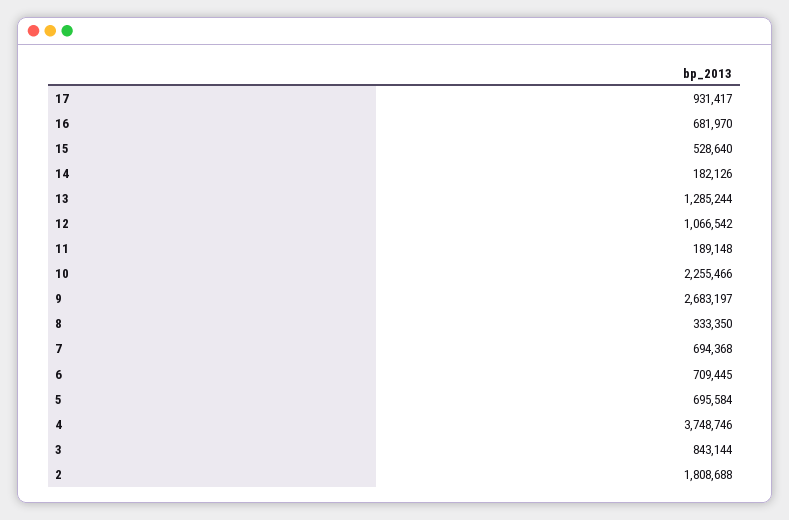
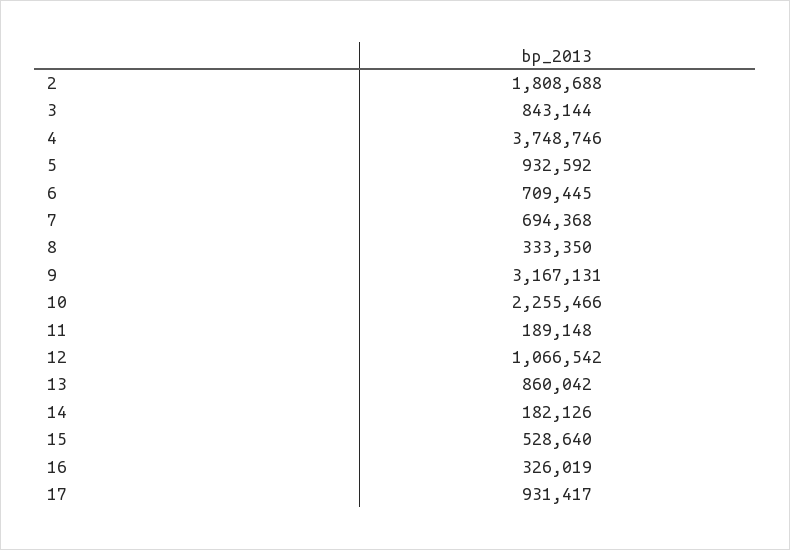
  {
    "17": 931417,
-   "16": 681970,
+   "16": 326019,
    "15": 528640,
    "14": 182126,
-   "13": 1285244,
+   "13": 860042,
    "12": 1066542,
    "11": 189148,
    "10": 2255466,
-   "9": 2683197,
+   "9": 3167131,
    "8": 333350,
    "7": 694368,
    "6": 709445,
-   "5": 695584,
+   "5": 932592,
    "4": 3748746,
    "3": 843144,
    "2": 1808688
  }

